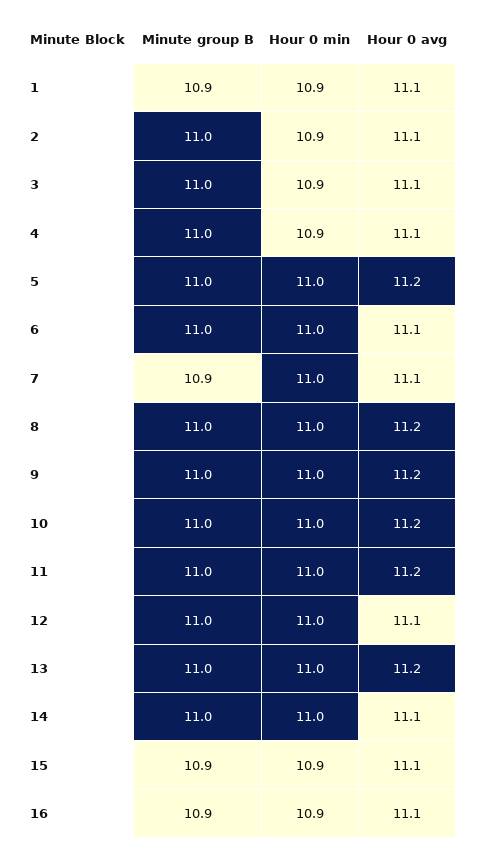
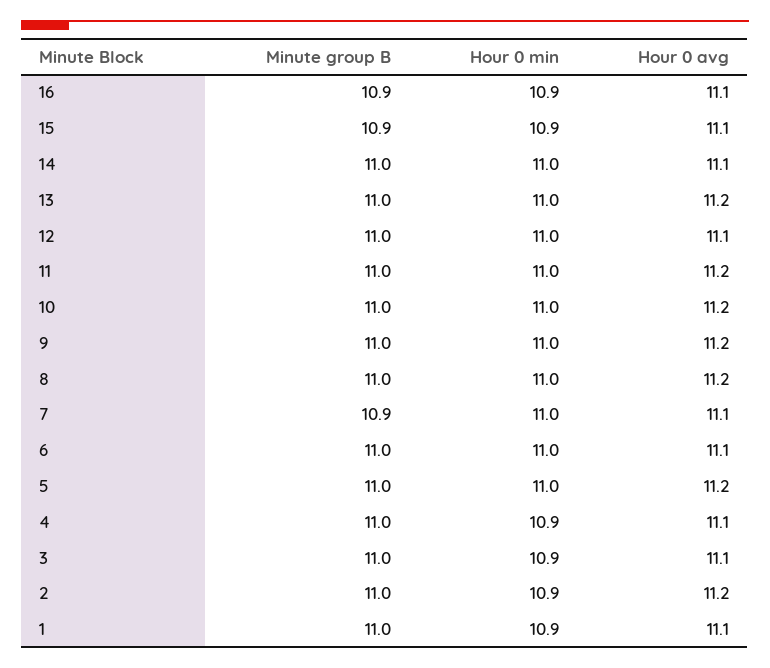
  {
    "Minute group B": {
-     "1": 10.9,
+     "1": 11,
      "2": 11,
      "3": 11,
      "4": 11,
      "5": 11,
      "6": 11,
      "7": 10.9,
      "8": 11,
      "9": 11,
      "10": 11,
      "11": 11,
      "12": 11,
      "13": 11,
      "14": 11,
      "15": 10.9,
      "16": 10.9
    },
    "Hour 0 min": {
      "1": 10.9,
      "2": 10.9,
      "3": 10.9,
      "4": 10.9,
      "5": 11,
      "6": 11,
      "7": 11,
      "8": 11,
      "9": 11,
      "10": 11,
      "11": 11,
      "12": 11,
      "13": 11,
      "14": 11,
      "15": 10.9,
      "16": 10.9
    },
    "Hour 0 avg": {
      "1": 11.1,
-     "2": 11.1,
+     "2": 11.2,
      "3": 11.1,
      "4": 11.1,
      "5": 11.2,
      "6": 11.1,
      "7": 11.1,
      "8": 11.2,
      "9": 11.2,
      "10": 11.2,
      "11": 11.2,
      "12": 11.1,
      "13": 11.2,
      "14": 11.1,
      "15": 11.1,
      "16": 11.1
    }
  }

